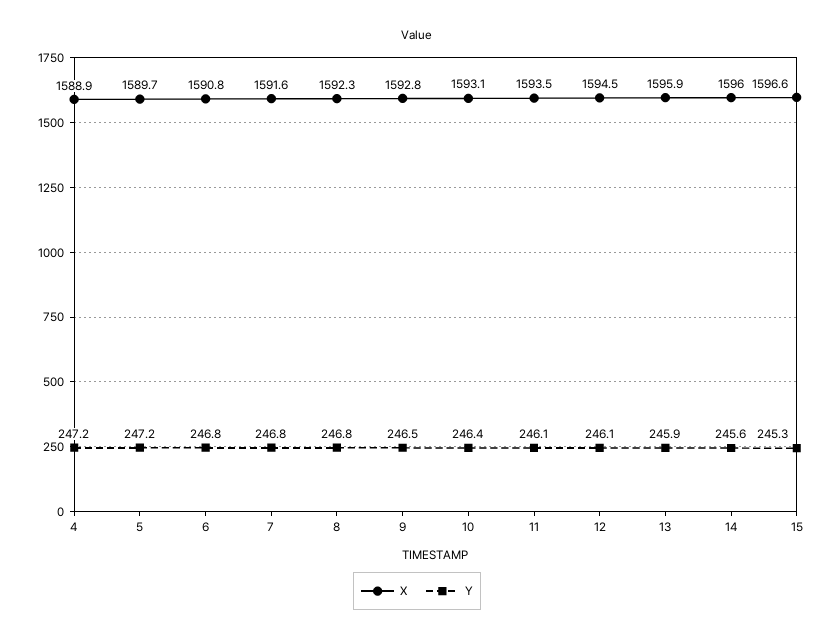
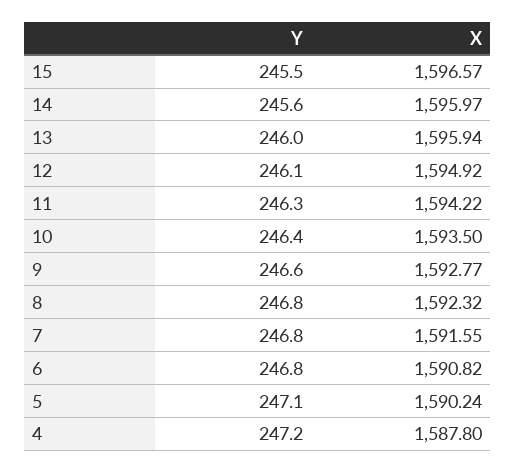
  {
    "X": {
-     "4": 1588.9,
+     "4": 1587.8,
-     "5": 1589.7,
+     "5": 1590.24,
      "6": 1590.82,
      "7": 1591.55,
      "8": 1592.32,
      "9": 1592.77,
-     "10": 1593.1,
+     "10": 1593.5,
-     "11": 1593.5,
+     "11": 1594.22,
-     "12": 1594.5,
+     "12": 1594.92,
      "13": 1595.94,
      "14": 1595.97,
      "15": 1596.57
    },
    "Y": {
      "4": 247.2,
-     "5": 247.2,
+     "5": 247.1,
      "6": 246.8,
      "7": 246.8,
      "8": 246.8,
-     "9": 246.5,
+     "9": 246.6,
      "10": 246.4,
-     "11": 246.1,
+     "11": 246.3,
      "12": 246.1,
-     "13": 245.9,
+     "13": 246,
      "14": 245.6,
-     "15": 245.3
+     "15": 245.5
    }
  }

